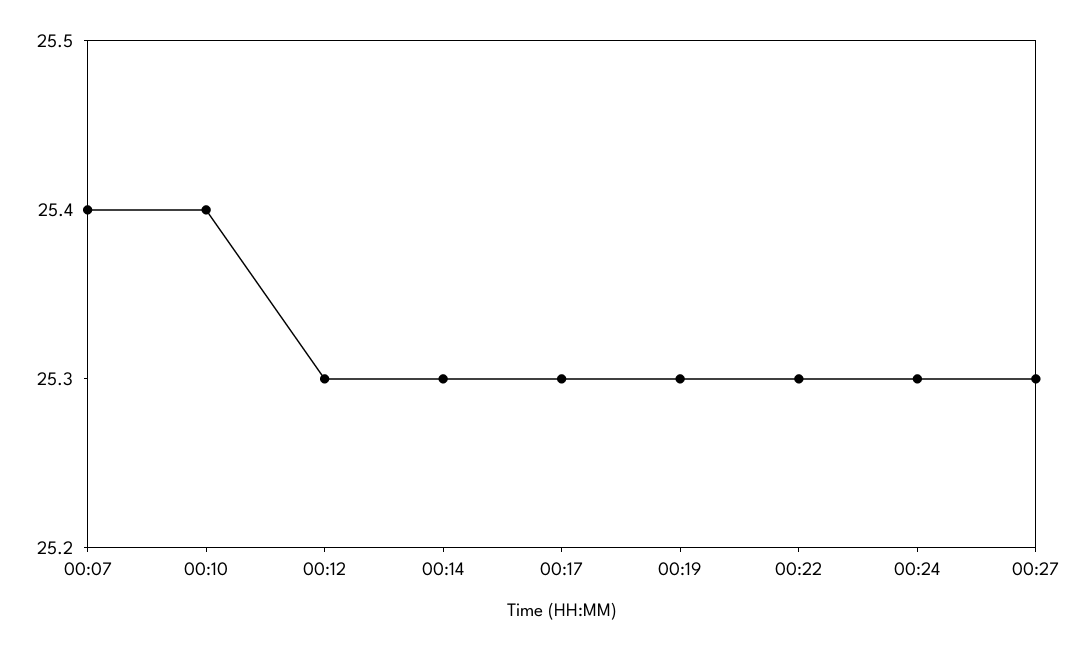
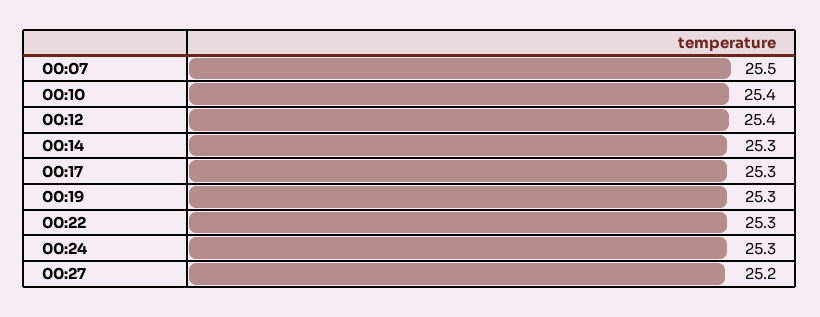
  {
-   "00:07": 25.4,
+   "00:07": 25.5,
    "00:10": 25.4,
-   "00:12": 25.3,
+   "00:12": 25.4,
    "00:14": 25.3,
    "00:17": 25.3,
    "00:19": 25.3,
    "00:22": 25.3,
    "00:24": 25.3,
-   "00:27": 25.3
+   "00:27": 25.2
  }

